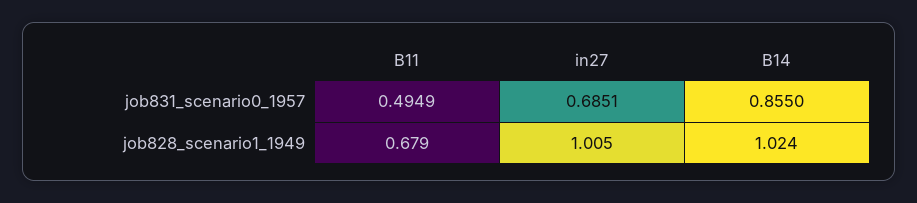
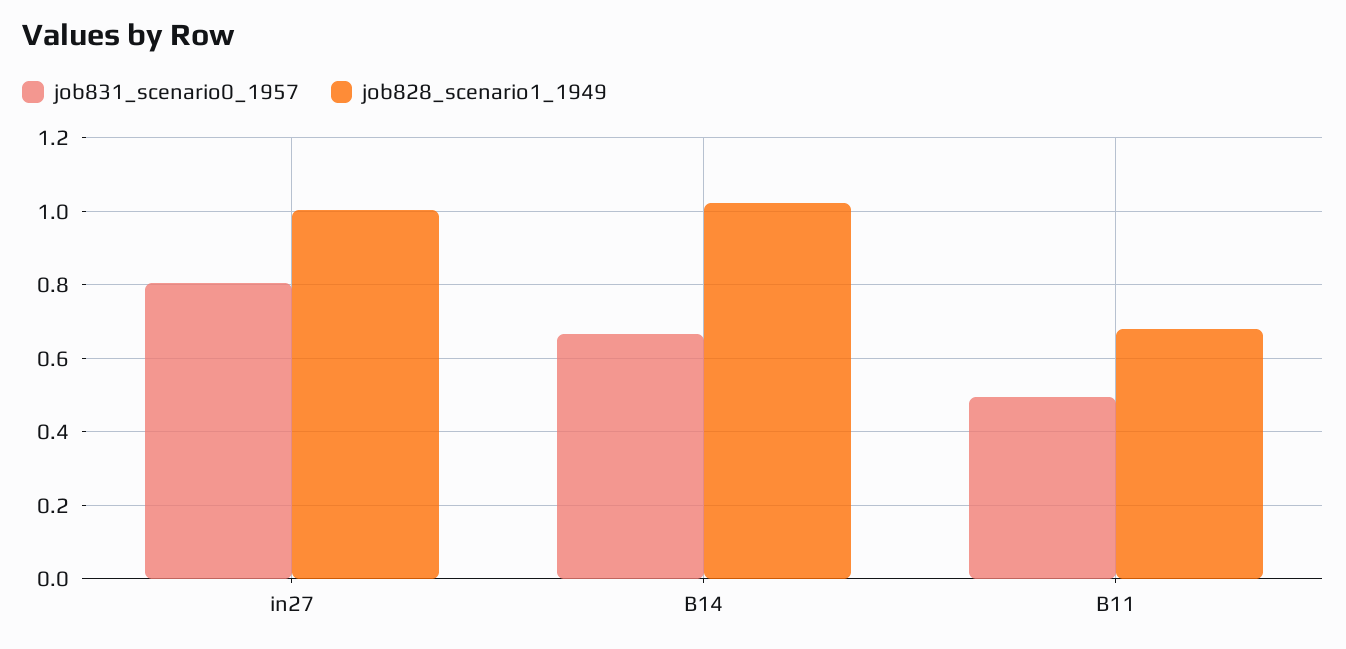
  {
    "job831_scenario0_1957": {
      "B11": 0.4949,
-     "in27": 0.6851,
+     "in27": 0.8,
-     "B14": 0.855
+     "B14": 0.66
    },
    "job828_scenario1_1949": {
      "B11": 0.679,
      "in27": 1.005,
      "B14": 1.024
    }
  }

